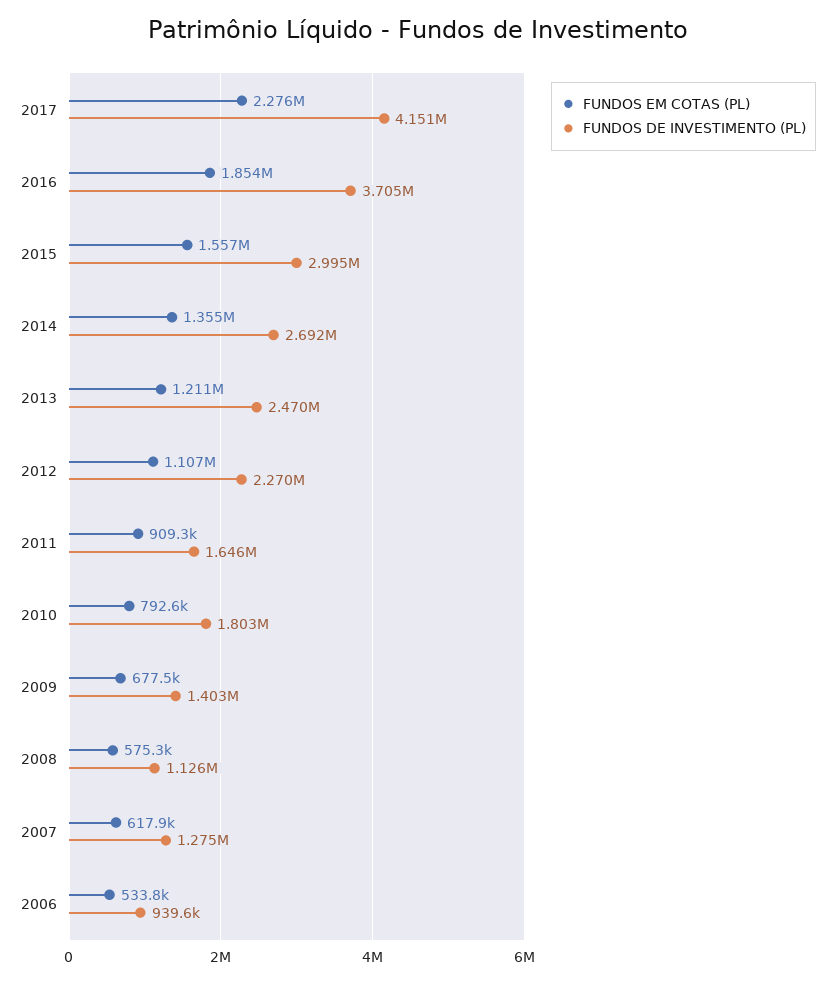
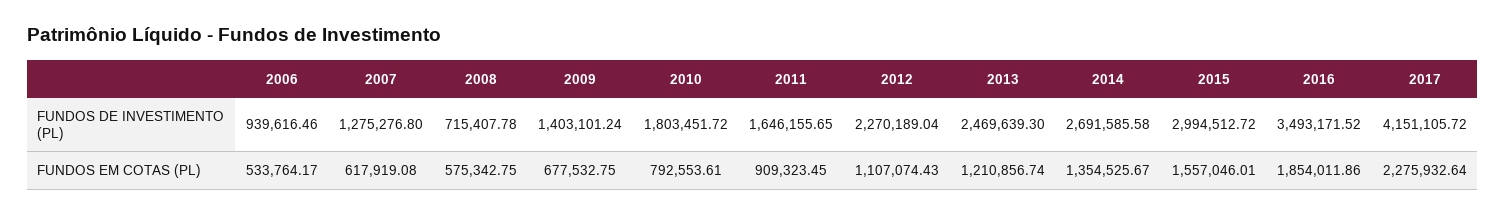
  {
    "FUNDOS EM COTAS (PL)": {
      "2017": 2275932.64,
      "2016": 1854011.86,
      "2015": 1557046.01,
      "2014": 1354525.67,
      "2013": 1210856.74,
      "2012": 1107074.43,
      "2011": 909323.45,
      "2010": 792553.61,
      "2009": 677532.75,
      "2008": 575342.75,
      "2007": 617919.08,
      "2006": 533764.17
    },
    "FUNDOS DE INVESTIMENTO (PL)": {
      "2017": 4151105.72,
-     "2016": 3705000,
+     "2016": 3493171.52,
      "2015": 2994512.72,
      "2014": 2691585.58,
      "2013": 2469639.3,
      "2012": 2270189.04,
      "2011": 1646155.65,
      "2010": 1803451.72,
      "2009": 1403101.24,
-     "2008": 1126000,
+     "2008": 715407.78,
      "2007": 1275276.8,
      "2006": 939616.46
    }
  }

